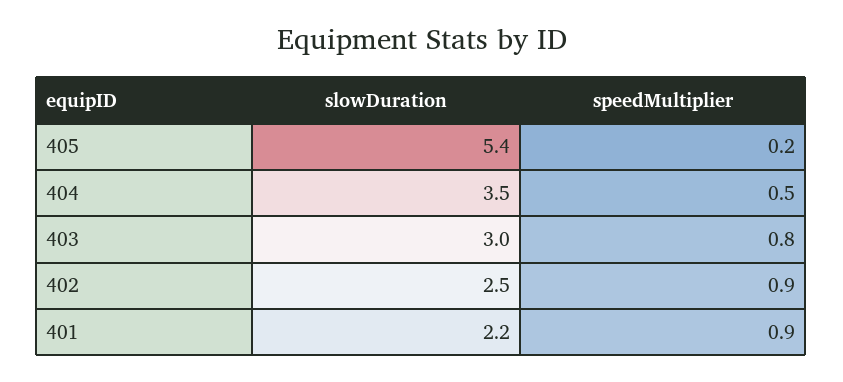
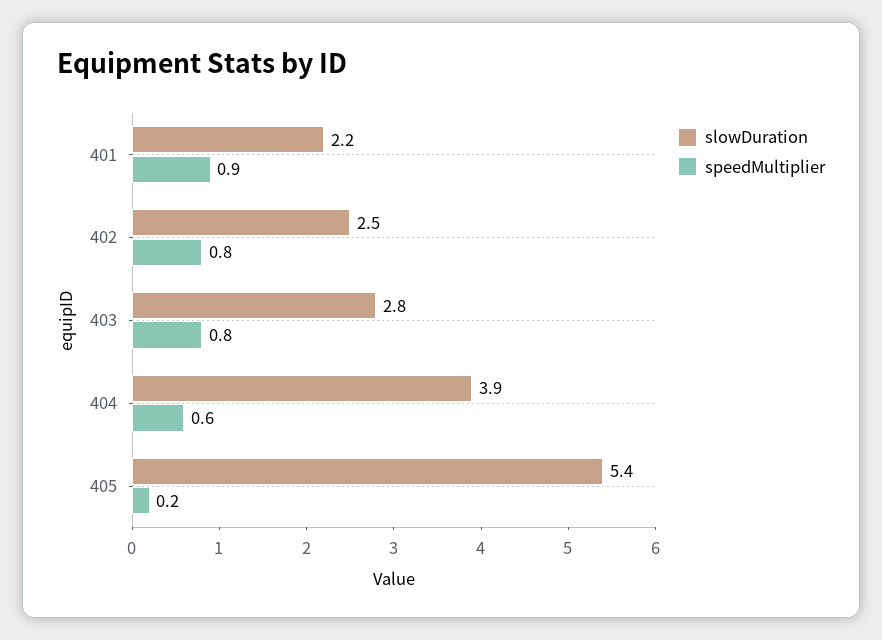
  {
    "slowDuration": {
      "405": 5.4,
-     "404": 3.5,
+     "404": 3.9,
-     "403": 3,
+     "403": 2.8,
      "402": 2.5,
      "401": 2.2
    },
    "speedMultiplier": {
      "405": 0.2,
-     "404": 0.5,
+     "404": 0.6,
      "403": 0.8,
-     "402": 0.9,
+     "402": 0.8,
      "401": 0.9
    }
  }

